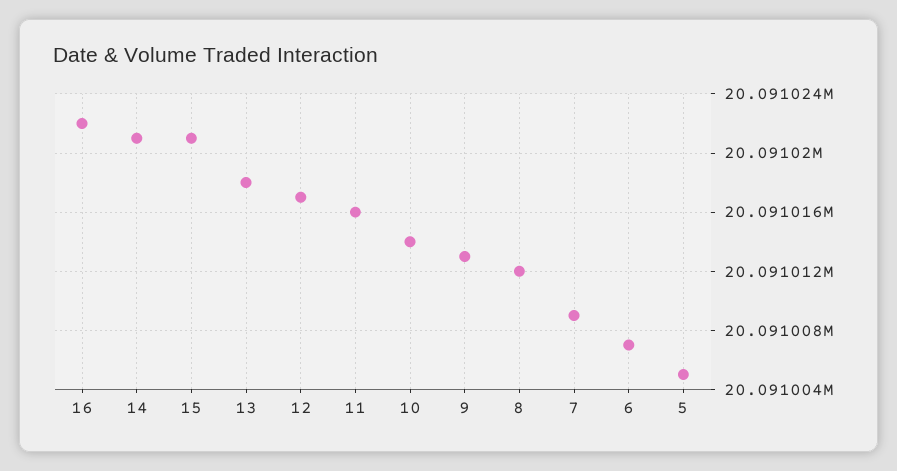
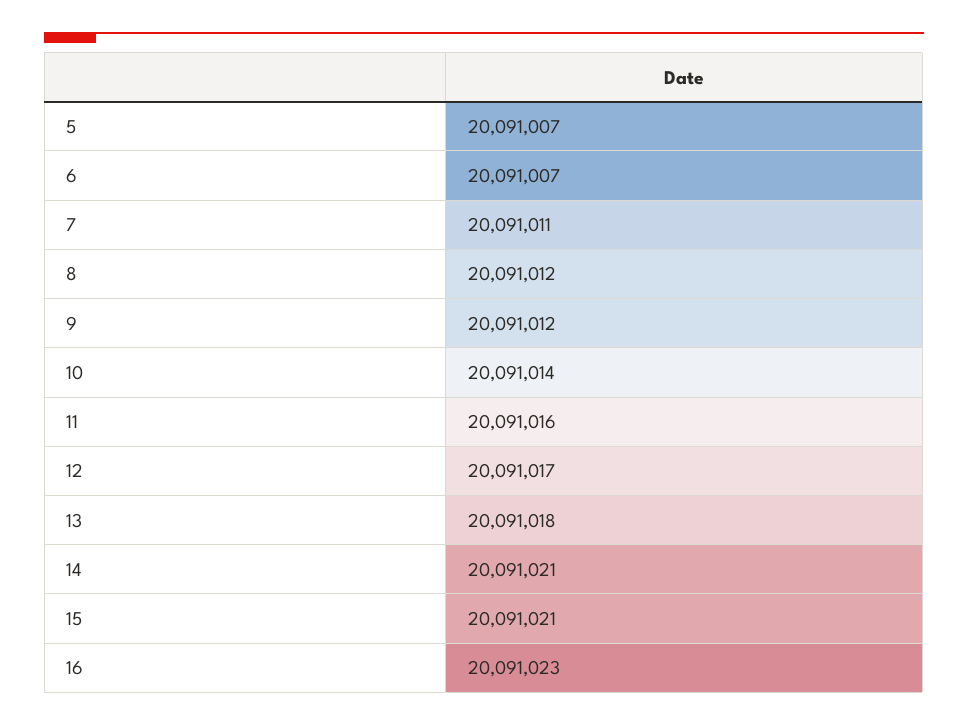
  {
-   "16": 20091022,
+   "16": 20091023,
    "14": 20091021,
    "15": 20091021,
    "13": 20091018,
    "12": 20091017,
    "11": 20091016,
    "10": 20091014,
-   "9": 20091013,
+   "9": 20091012,
    "8": 20091012,
-   "7": 20091009,
+   "7": 20091011,
    "6": 20091007,
-   "5": 20091005
+   "5": 20091007
  }

